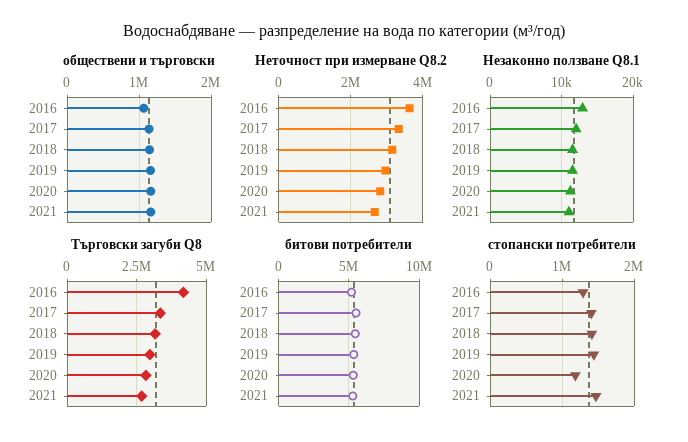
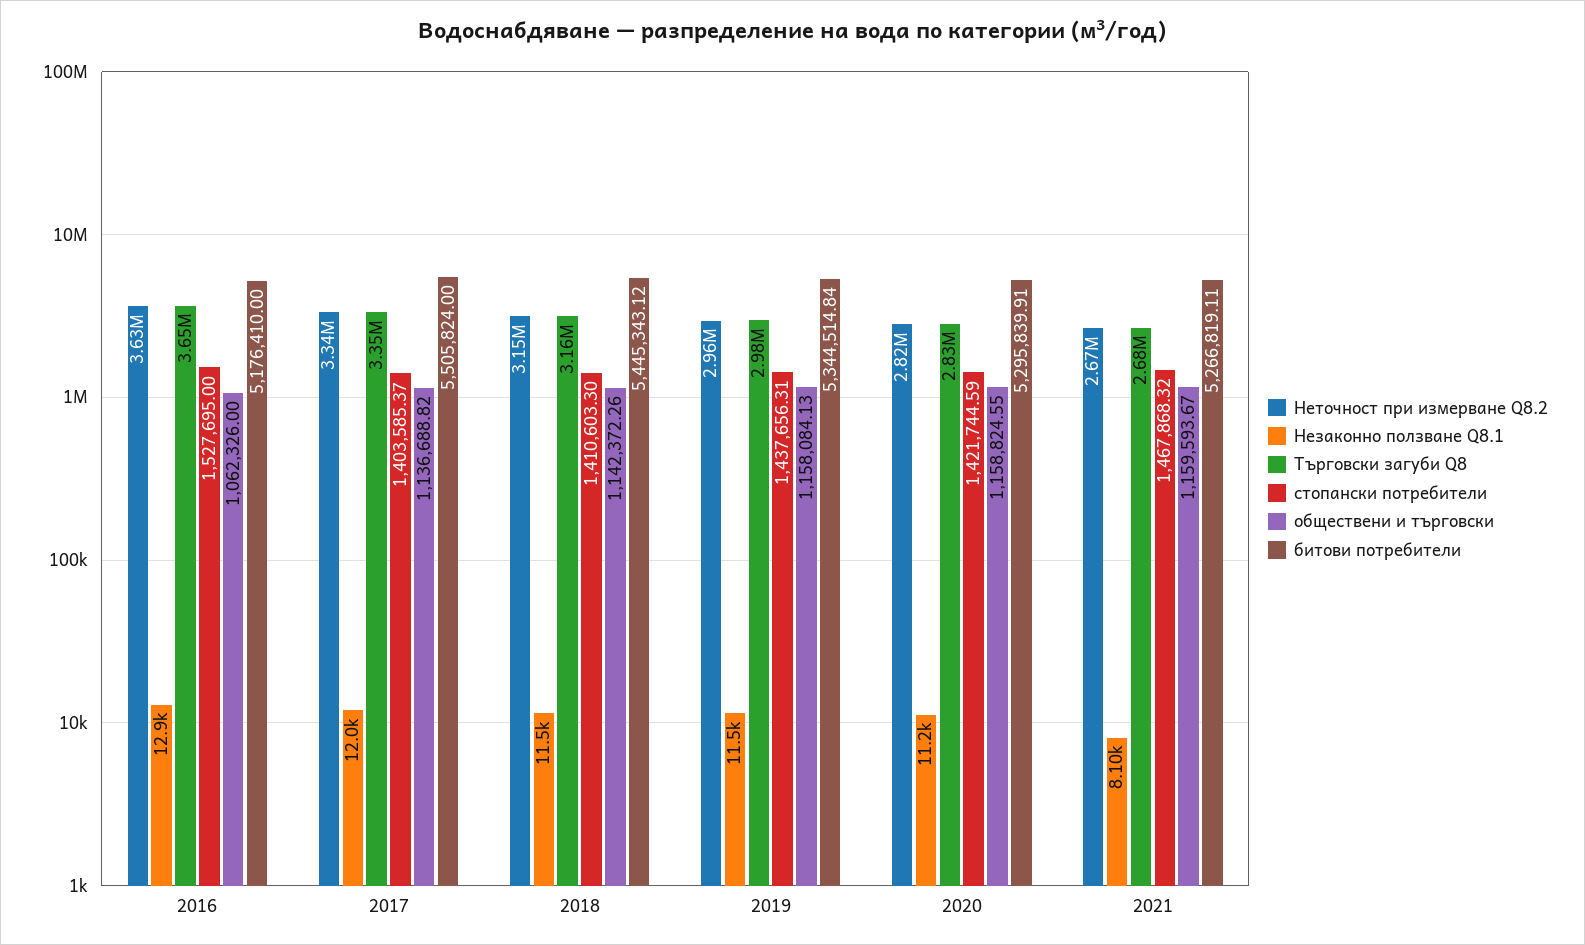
  {
    "обществени и търговски": {
      "2016": 1062326,
      "2017": 1136688.82,
      "2018": 1142372.26,
      "2019": 1158084.13,
      "2020": 1158824.55,
      "2021": 1159593.67
    },
    "Неточност при измерване Q8.2": {
      "2016": 3630000,
      "2017": 3340000,
      "2018": 3150000,
      "2019": 2960000,
      "2020": 2820000,
      "2021": 2670000
    },
    "Незаконно ползване Q8.1": {
      "2016": 12900,
      "2017": 12000,
      "2018": 11500,
      "2019": 11500,
      "2020": 11200,
-     "2021": 11000
+     "2021": 8100
    },
    "Търговски загуби Q8": {
-     "2016": 4250000,
+     "2016": 3650000,
      "2017": 3350000,
      "2018": 3160000,
      "2019": 2980000,
      "2020": 2830000,
      "2021": 2680000
    },
    "битови потребители": {
      "2016": 5176410,
      "2017": 5505824,
      "2018": 5445343.12,
      "2019": 5344514.84,
      "2020": 5295839.91,
      "2021": 5266819.11
    },
    "стопански потребители": {
-     "2016": 1300000,
+     "2016": 1527695,
      "2017": 1403585.37,
      "2018": 1410603.3,
      "2019": 1437656.31,
-     "2020": 1200000,
+     "2020": 1421744.59,
      "2021": 1467868.32
    }
  }

